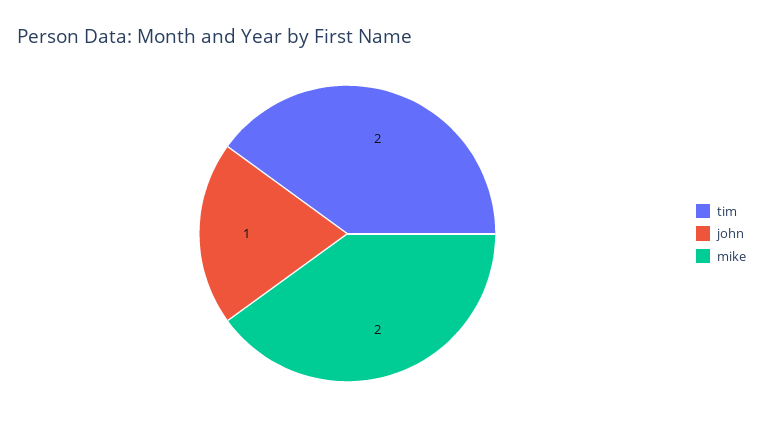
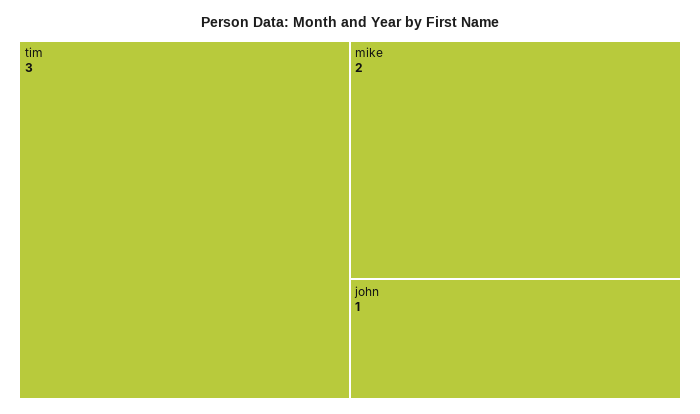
  {
-   "tim": 2,
+   "tim": 3,
    "john": 1,
    "mike": 2
  }

